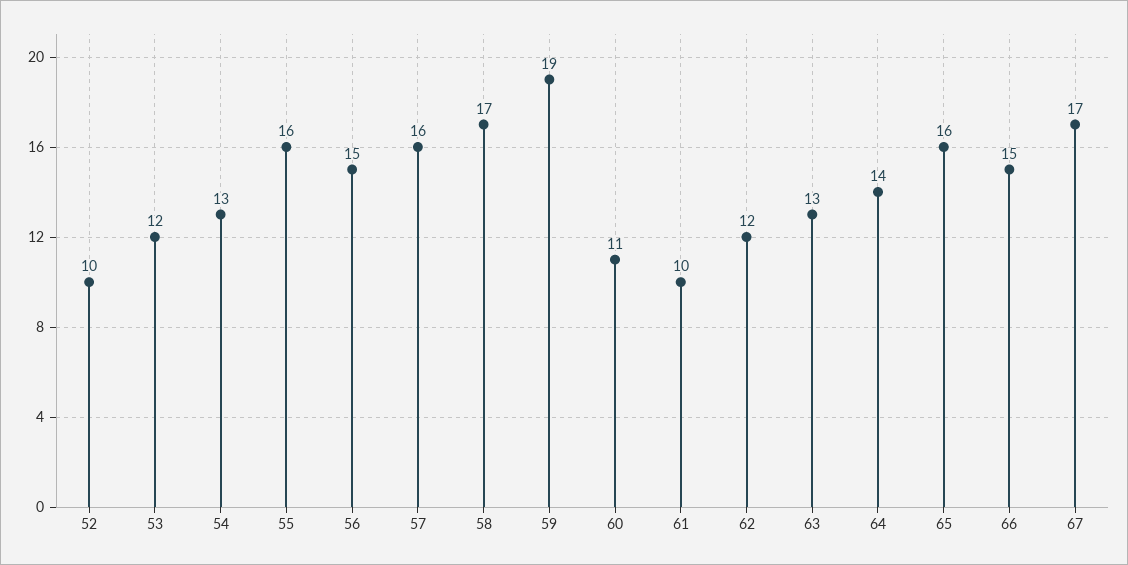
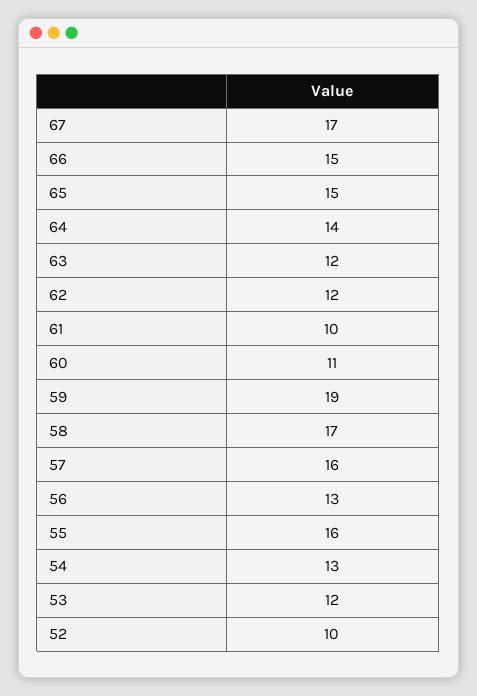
  {
    "52": 10,
    "53": 12,
    "54": 13,
    "55": 16,
-   "56": 15,
+   "56": 13,
    "57": 16,
    "58": 17,
    "59": 19,
    "60": 11,
    "61": 10,
    "62": 12,
-   "63": 13,
+   "63": 12,
    "64": 14,
-   "65": 16,
+   "65": 15,
    "66": 15,
    "67": 17
  }

